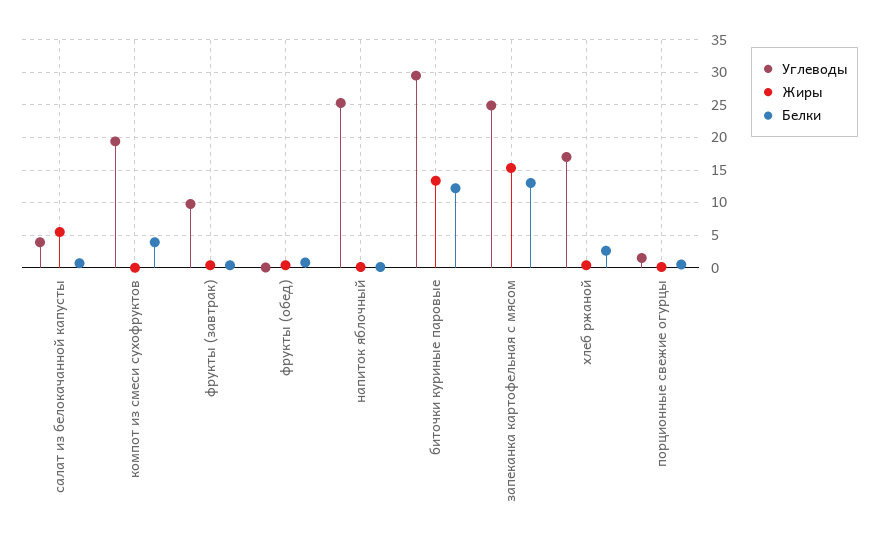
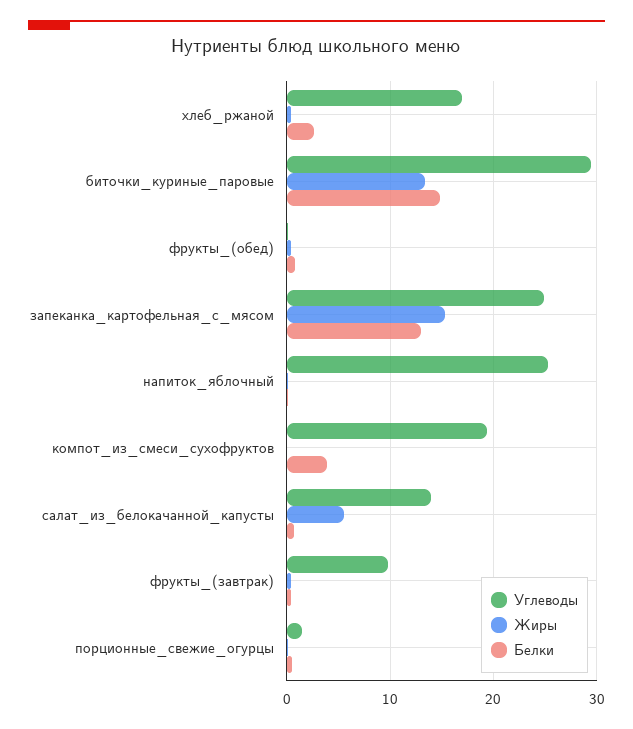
  {
    "Углеводы": {
-     "салат из белокачанной капусты": 4,
+     "салат из белокачанной капусты": 14,
      "компот из смеси сухофруктов": 19,
      "фрукты (завтрак)": 10,
      "фрукты (обед)": 0,
      "напиток яблочный": 25,
      "биточки куриные паровые": 29,
      "запеканка картофельная с мясом": 25,
      "хлеб ржаной": 17,
      "порционные свежие огурцы": 2
    },
    "Жиры": {
      "салат из белокачанной капусты": 6,
      "компот из смеси сухофруктов": 0,
      "фрукты (завтрак)": 0,
      "фрукты (обед)": 0,
      "напиток яблочный": 0,
      "биточки куриные паровые": 13,
      "запеканка картофельная с мясом": 15,
      "хлеб ржаной": 0,
      "порционные свежие огурцы": 0
    },
    "Белки": {
      "салат из белокачанной капусты": 1,
      "компот из смеси сухофруктов": 4,
      "фрукты (завтрак)": 0,
      "фрукты (обед)": 1,
      "напиток яблочный": 0,
-     "биточки куриные паровые": 12,
+     "биточки куриные паровые": 15,
      "запеканка картофельная с мясом": 13,
      "хлеб ржаной": 3,
      "порционные свежие огурцы": 1
    }
  }

